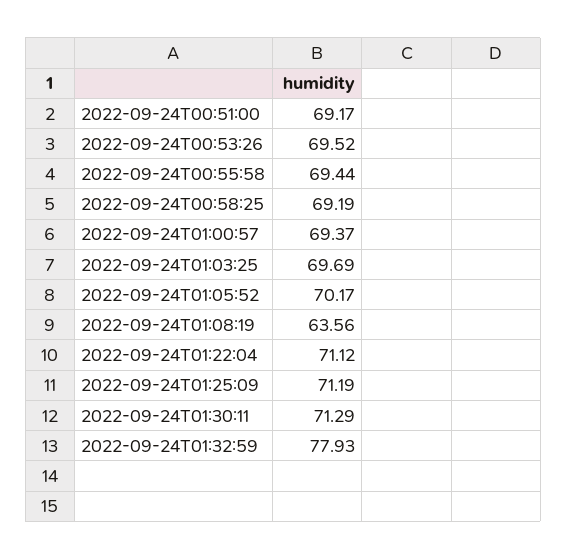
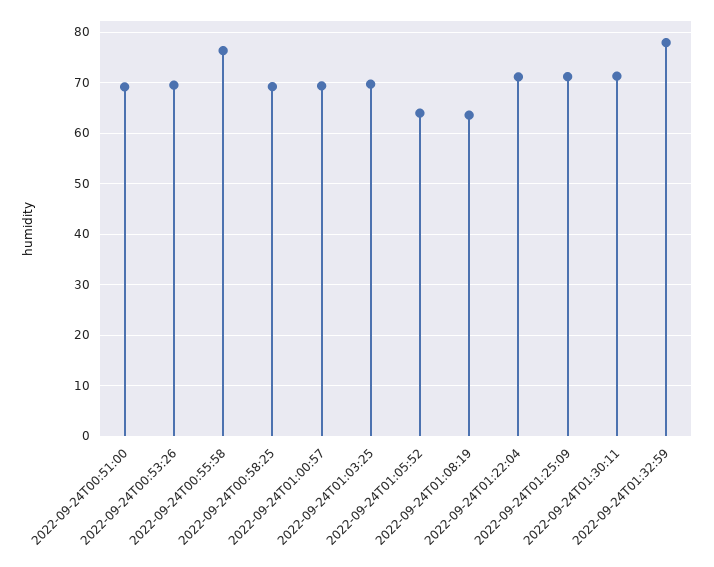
  {
    "2022-09-24T00:51:00": 69.17,
    "2022-09-24T00:53:26": 69.52,
-   "2022-09-24T00:55:58": 69.44,
+   "2022-09-24T00:55:58": 76,
    "2022-09-24T00:58:25": 69.19,
    "2022-09-24T01:00:57": 69.37,
    "2022-09-24T01:03:25": 69.69,
-   "2022-09-24T01:05:52": 70.17,
+   "2022-09-24T01:05:52": 64,
    "2022-09-24T01:08:19": 63.56,
    "2022-09-24T01:22:04": 71.12,
    "2022-09-24T01:25:09": 71.19,
    "2022-09-24T01:30:11": 71.29,
    "2022-09-24T01:32:59": 77.93
  }

